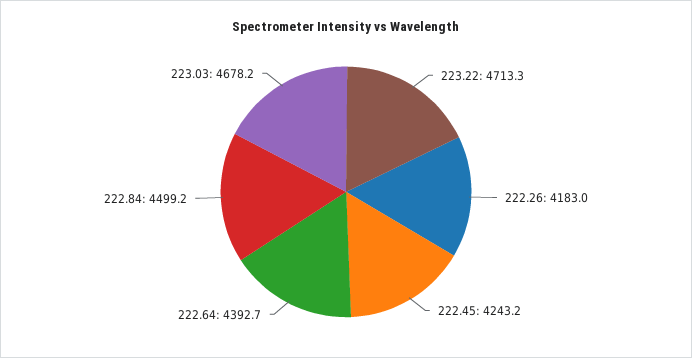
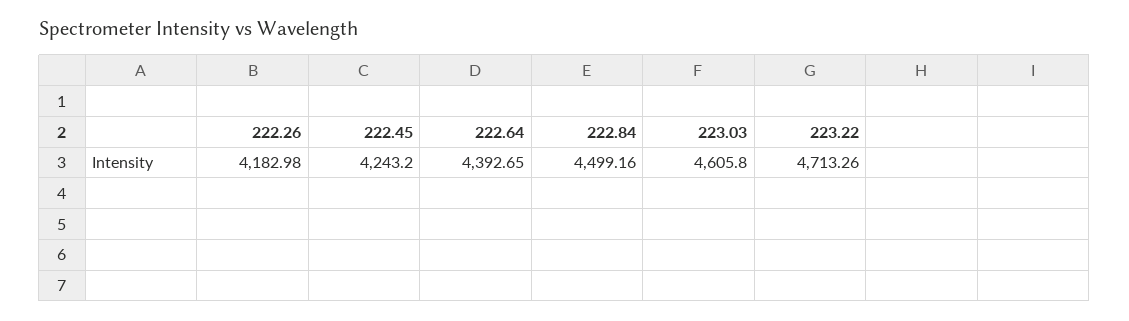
  {
    "223.22": 4713.26,
    "222.26": 4182.98,
    "222.45": 4243.2,
    "222.64": 4392.65,
    "222.84": 4499.16,
-   "223.03": 4678.2
+   "223.03": 4605.8
  }

